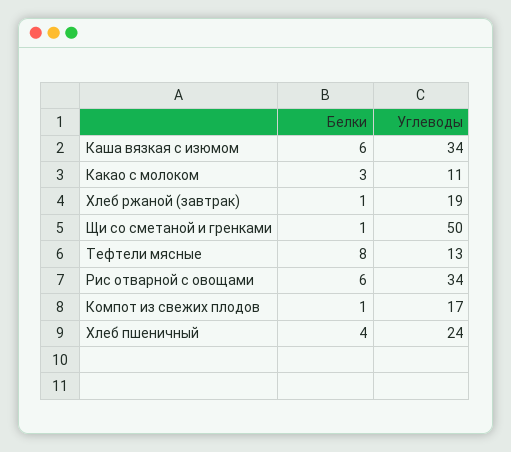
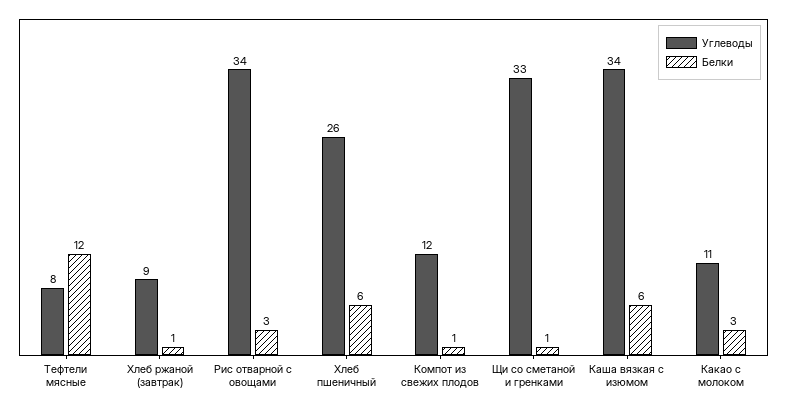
  {
    "Белки": {
      "Каша вязкая с изюмом": 6,
      "Какао с молоком": 3,
      "Хлеб ржаной (завтрак)": 1,
      "Щи со сметаной и гренками": 1,
-     "Тефтели мясные": 8,
+     "Тефтели мясные": 12,
-     "Рис отварной с овощами": 6,
+     "Рис отварной с овощами": 3,
      "Компот из свежих плодов": 1,
-     "Хлеб пшеничный": 4
+     "Хлеб пшеничный": 6
    },
    "Углеводы": {
      "Каша вязкая с изюмом": 34,
      "Какао с молоком": 11,
-     "Хлеб ржаной (завтрак)": 19,
+     "Хлеб ржаной (завтрак)": 9,
-     "Щи со сметаной и гренками": 50,
+     "Щи со сметаной и гренками": 33,
-     "Тефтели мясные": 13,
+     "Тефтели мясные": 8,
      "Рис отварной с овощами": 34,
-     "Компот из свежих плодов": 17,
+     "Компот из свежих плодов": 12,
-     "Хлеб пшеничный": 24
+     "Хлеб пшеничный": 26
    }
  }

